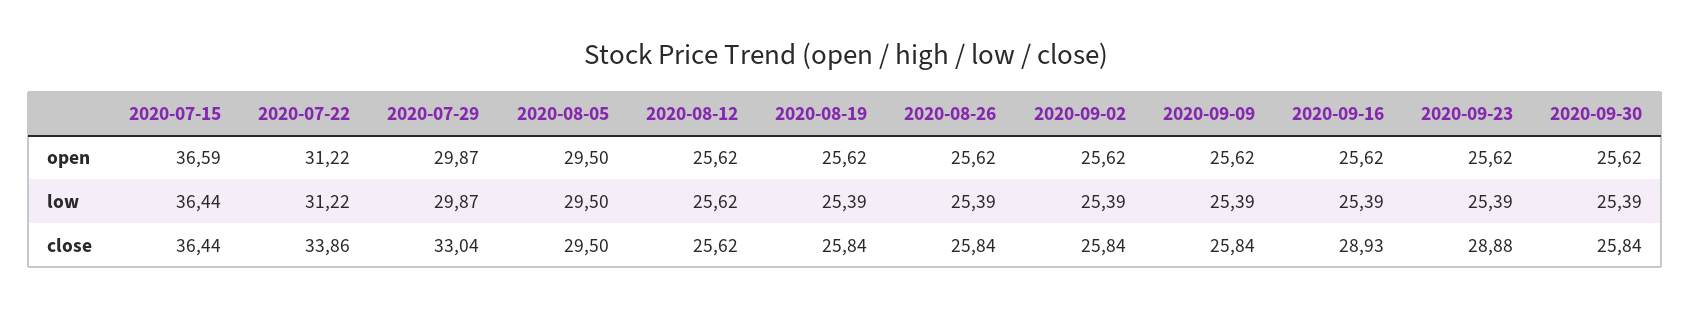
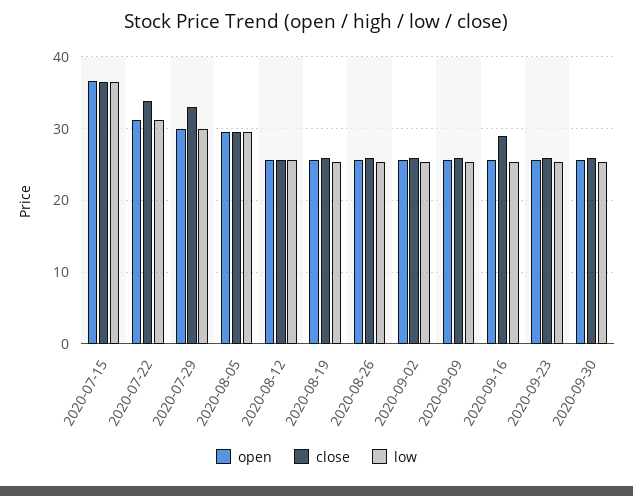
  {
    "open": {
      "2020-07-15": 36.59,
      "2020-07-22": 31.22,
      "2020-07-29": 29.87,
      "2020-08-05": 29.5,
      "2020-08-12": 25.62,
      "2020-08-19": 25.62,
      "2020-08-26": 25.62,
      "2020-09-02": 25.62,
      "2020-09-09": 25.62,
      "2020-09-16": 25.62,
      "2020-09-23": 25.62,
      "2020-09-30": 25.62
    },
    "low": {
      "2020-07-15": 36.44,
      "2020-07-22": 31.22,
      "2020-07-29": 29.87,
      "2020-08-05": 29.5,
      "2020-08-12": 25.62,
      "2020-08-19": 25.39,
      "2020-08-26": 25.39,
      "2020-09-02": 25.39,
      "2020-09-09": 25.39,
      "2020-09-16": 25.39,
      "2020-09-23": 25.39,
      "2020-09-30": 25.39
    },
    "close": {
      "2020-07-15": 36.44,
      "2020-07-22": 33.86,
      "2020-07-29": 33.04,
      "2020-08-05": 29.5,
      "2020-08-12": 25.62,
      "2020-08-19": 25.84,
      "2020-08-26": 25.84,
      "2020-09-02": 25.84,
      "2020-09-09": 25.84,
      "2020-09-16": 28.93,
-     "2020-09-23": 28.88,
+     "2020-09-23": 26,
      "2020-09-30": 25.84
    }
  }

